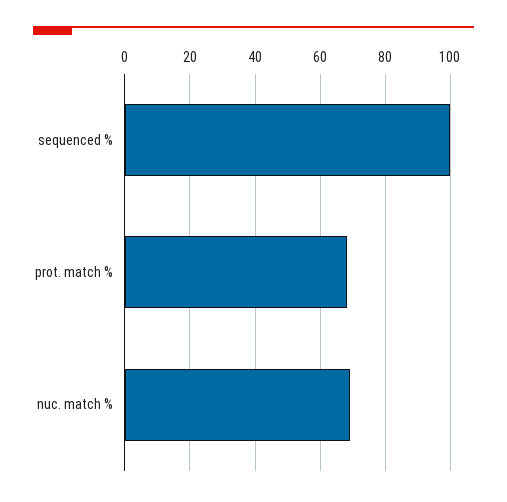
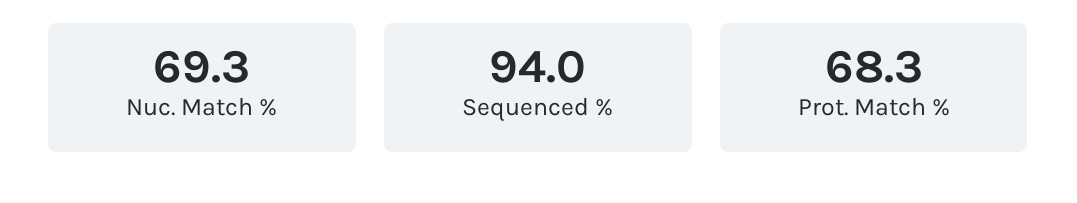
  {
-   "sequenced %": 100,
+   "sequenced %": 94,
    "prot. match %": 68.3,
    "nuc. match %": 69.3
  }

